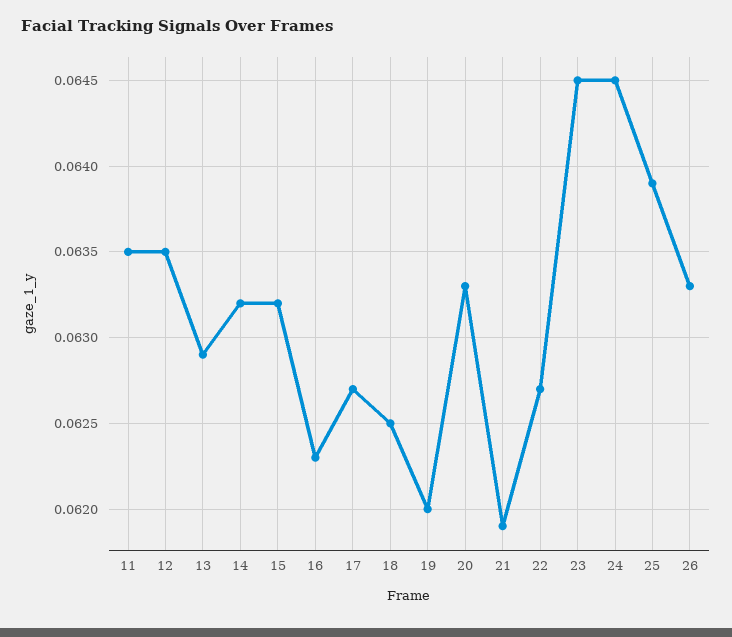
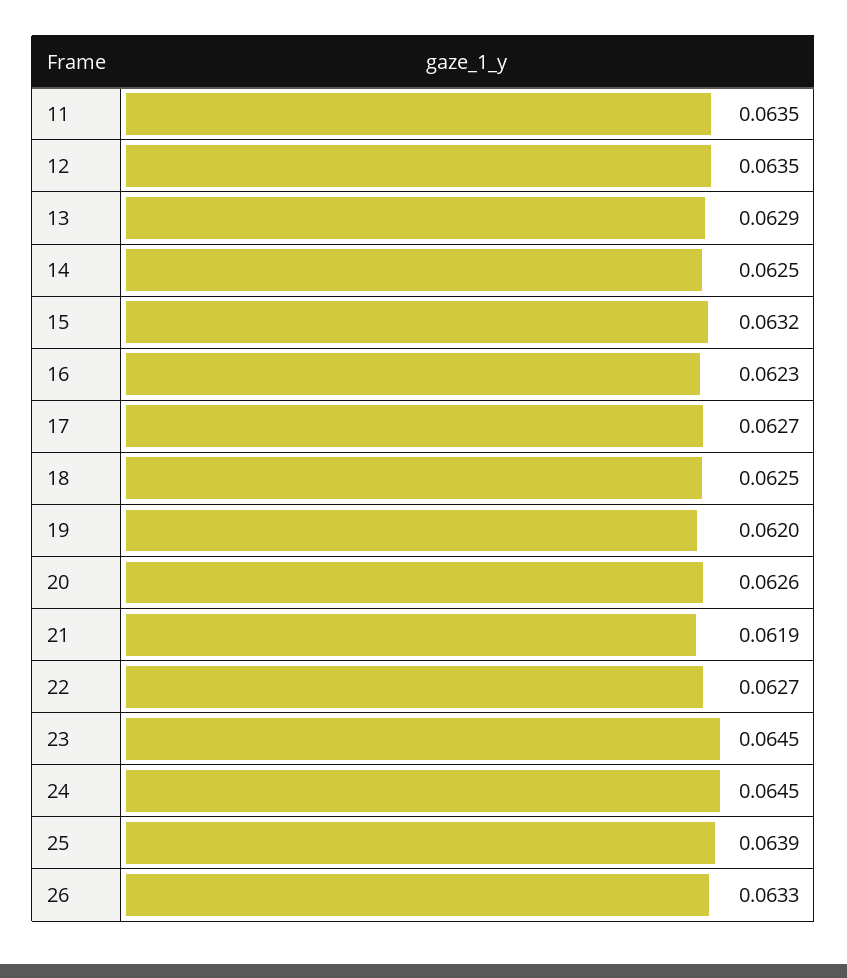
  {
    "11": 0.0635,
    "12": 0.0635,
    "13": 0.0629,
-   "14": 0.0632,
+   "14": 0.0625,
    "15": 0.0632,
    "16": 0.0623,
    "17": 0.0627,
    "18": 0.0625,
    "19": 0.062,
-   "20": 0.0633,
+   "20": 0.0626,
    "21": 0.0619,
    "22": 0.0627,
    "23": 0.0645,
    "24": 0.0645,
    "25": 0.0639,
    "26": 0.0633
  }

